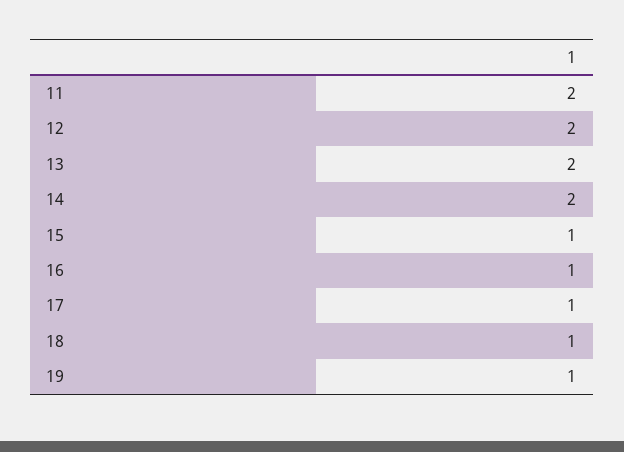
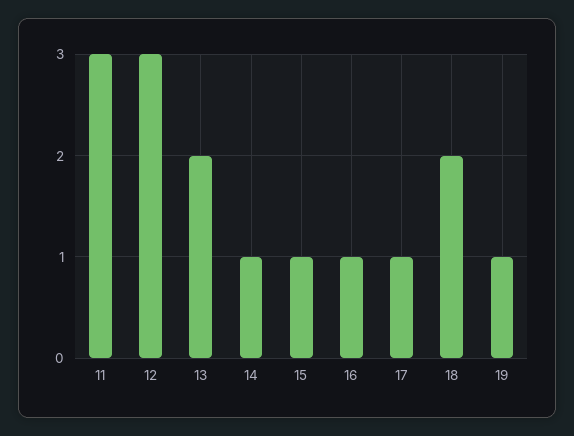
  {
-   "11": 2,
+   "11": 3,
-   "12": 2,
+   "12": 3,
    "13": 2,
-   "14": 2,
+   "14": 1,
    "15": 1,
    "16": 1,
    "17": 1,
-   "18": 1,
+   "18": 2,
    "19": 1
  }

